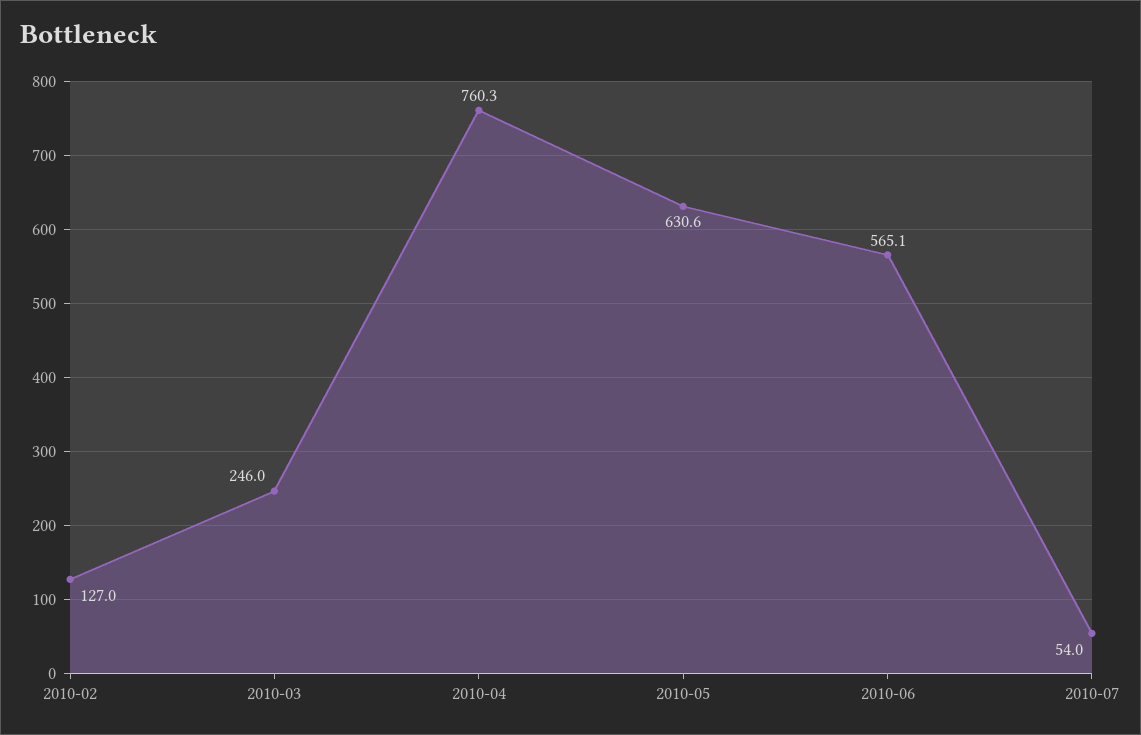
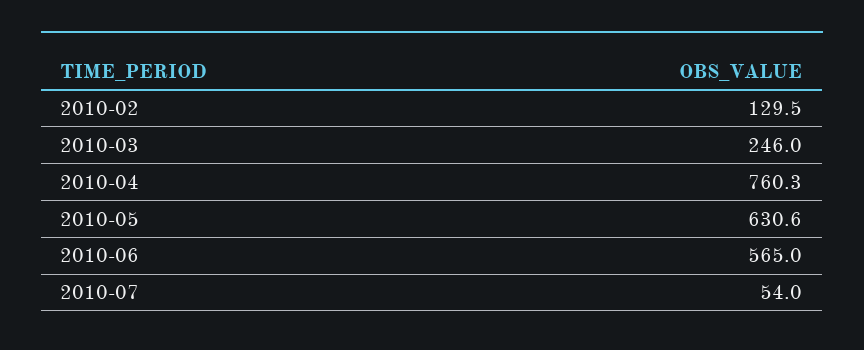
  {
-   "2010-02": 127,
+   "2010-02": 129.5,
    "2010-03": 246,
    "2010-04": 760.3,
    "2010-05": 630.6,
-   "2010-06": 565.1,
+   "2010-06": 565,
    "2010-07": 54
  }

